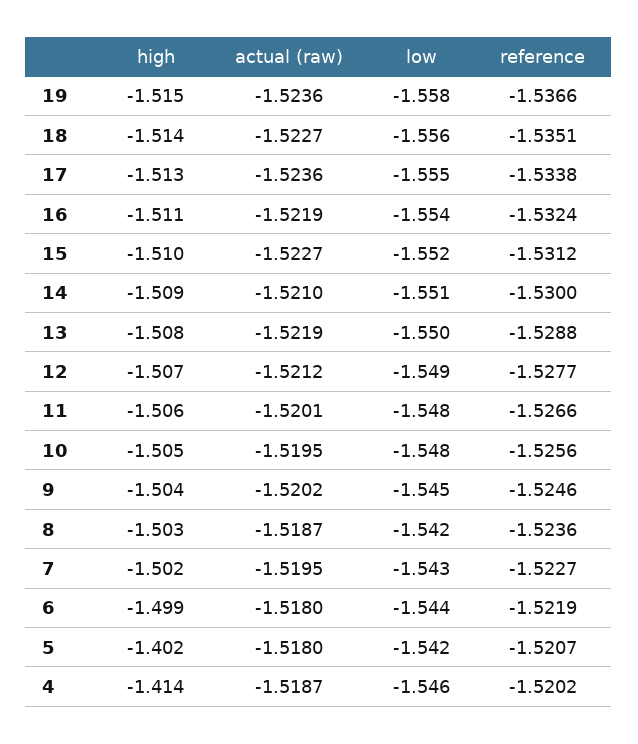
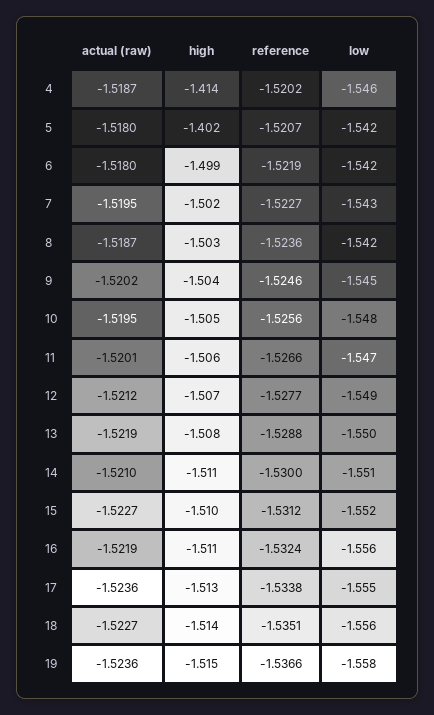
  {
    "high": {
      "19": -1.515,
      "18": -1.514,
      "17": -1.513,
      "16": -1.511,
      "15": -1.51,
-     "14": -1.509,
+     "14": -1.511,
      "13": -1.508,
      "12": -1.507,
      "11": -1.506,
      "10": -1.505,
      "9": -1.504,
      "8": -1.503,
      "7": -1.502,
      "6": -1.499,
      "5": -1.402,
      "4": -1.414
    },
    "actual (raw)": {
      "19": -1.5236,
      "18": -1.5227,
      "17": -1.5236,
      "16": -1.5219,
      "15": -1.5227,
      "14": -1.521,
      "13": -1.5219,
      "12": -1.5212,
      "11": -1.5201,
      "10": -1.5195,
      "9": -1.5202,
      "8": -1.5187,
      "7": -1.5195,
      "6": -1.518,
      "5": -1.518,
      "4": -1.5187
    },
    "low": {
      "19": -1.558,
      "18": -1.556,
      "17": -1.555,
-     "16": -1.554,
+     "16": -1.556,
      "15": -1.552,
      "14": -1.551,
      "13": -1.55,
      "12": -1.549,
-     "11": -1.548,
+     "11": -1.547,
      "10": -1.548,
      "9": -1.545,
      "8": -1.542,
      "7": -1.543,
-     "6": -1.544,
+     "6": -1.542,
      "5": -1.542,
      "4": -1.546
    },
    "reference": {
      "19": -1.5366,
      "18": -1.5351,
      "17": -1.5338,
      "16": -1.5324,
      "15": -1.5312,
      "14": -1.53,
      "13": -1.5288,
      "12": -1.5277,
      "11": -1.5266,
      "10": -1.5256,
      "9": -1.5246,
      "8": -1.5236,
      "7": -1.5227,
      "6": -1.5219,
      "5": -1.5207,
      "4": -1.5202
    }
  }

